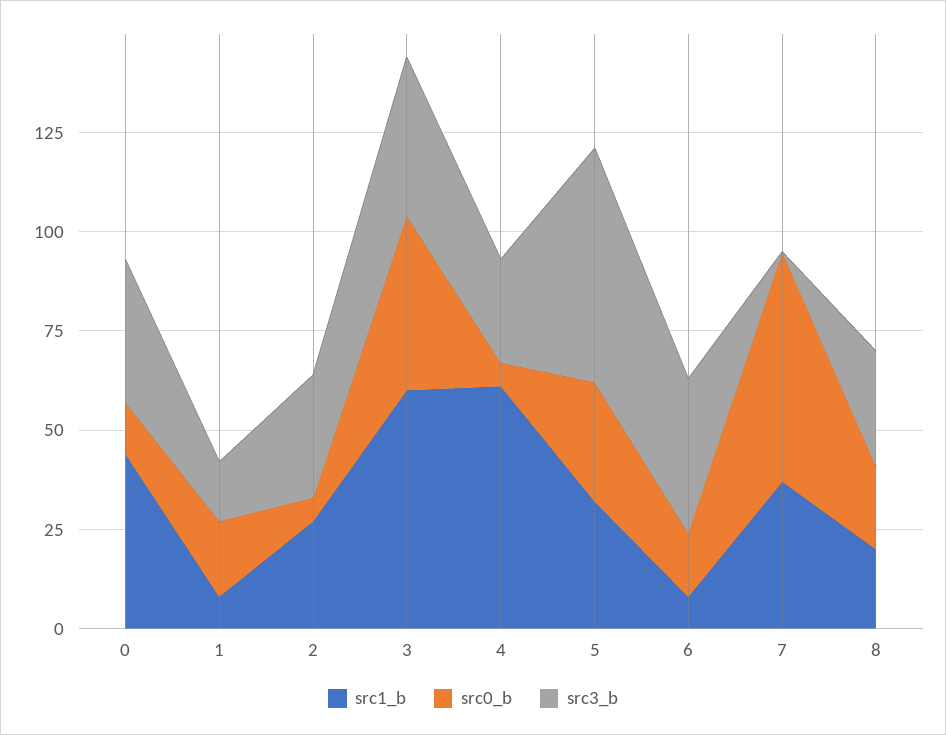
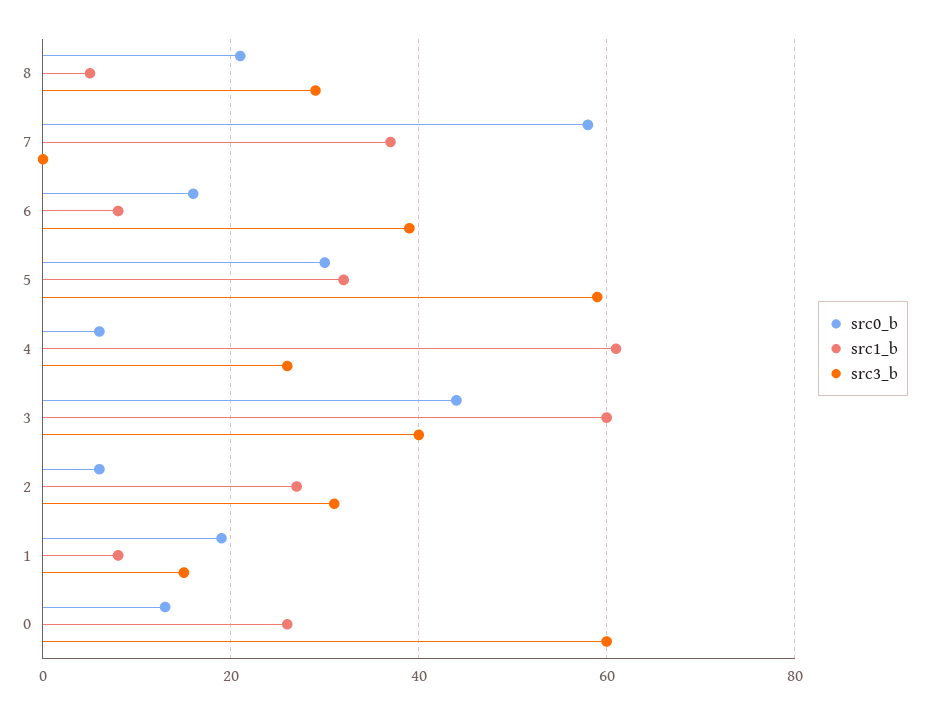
  {
    "src1_b": {
-     "0": 45,
+     "0": 25,
      "1": 10,
      "2": 25,
      "3": 60,
      "4": 60,
      "5": 30,
      "6": 10,
      "7": 35,
-     "8": 20
+     "8": 5
    },
    "src0_b": {
      "0": 15,
      "1": 20,
      "2": 5,
      "3": 45,
      "4": 5,
      "5": 30,
      "6": 15,
      "7": 60,
      "8": 20
    },
    "src3_b": {
-     "0": 35,
+     "0": 60,
      "1": 15,
      "2": 30,
      "3": 40,
      "4": 25,
      "5": 60,
      "6": 40,
      "7": 0,
      "8": 30
    }
  }

